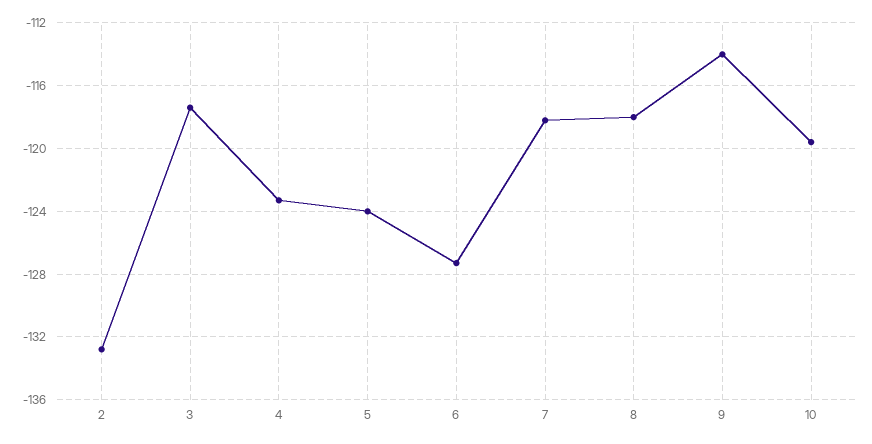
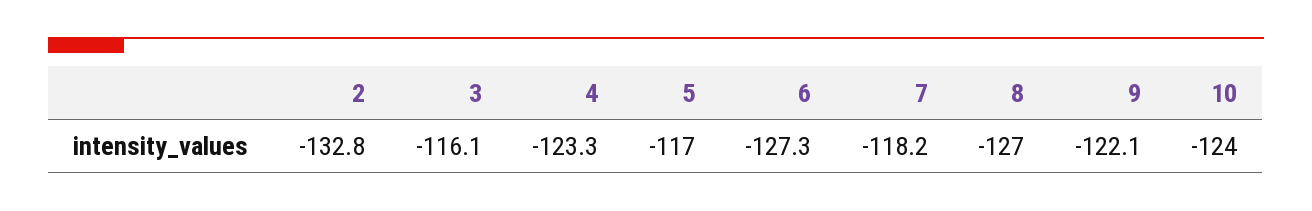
  {
    "2": -132.8,
-   "3": -117.5,
+   "3": -116.1,
    "4": -123.3,
-   "5": -124,
+   "5": -117,
    "6": -127.3,
    "7": -118.2,
-   "8": -118,
+   "8": -127,
-   "9": -114,
+   "9": -122.1,
-   "10": -119.5
+   "10": -124
  }

